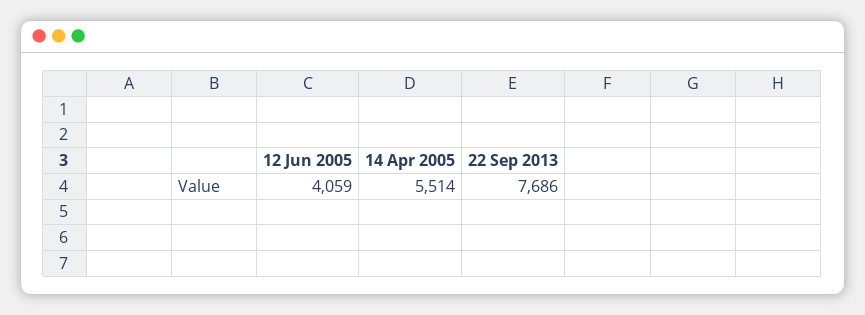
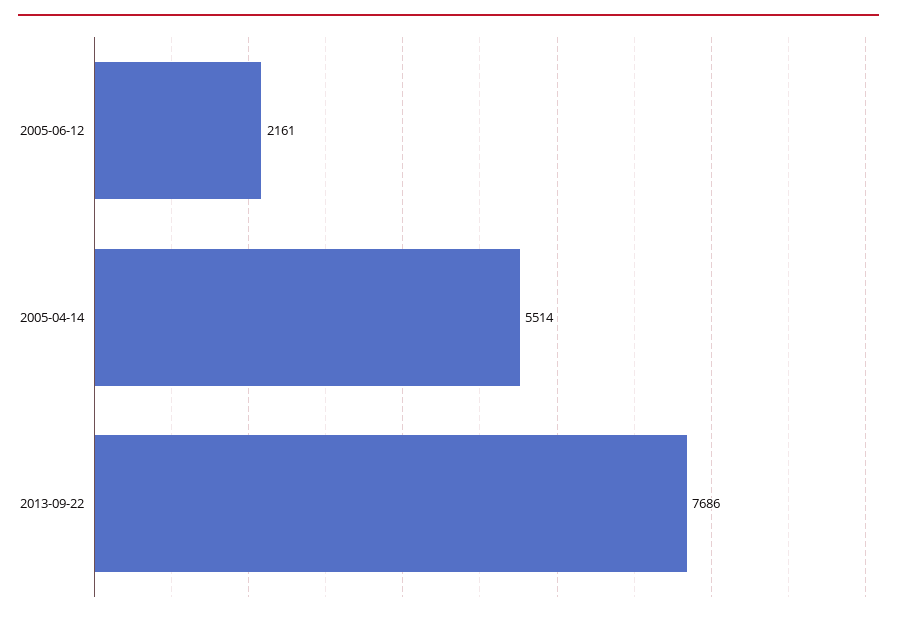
  {
-   "12 Jun 2005": 4059,
+   "12 Jun 2005": 2161,
    "14 Apr 2005": 5514,
    "22 Sep 2013": 7686
  }

